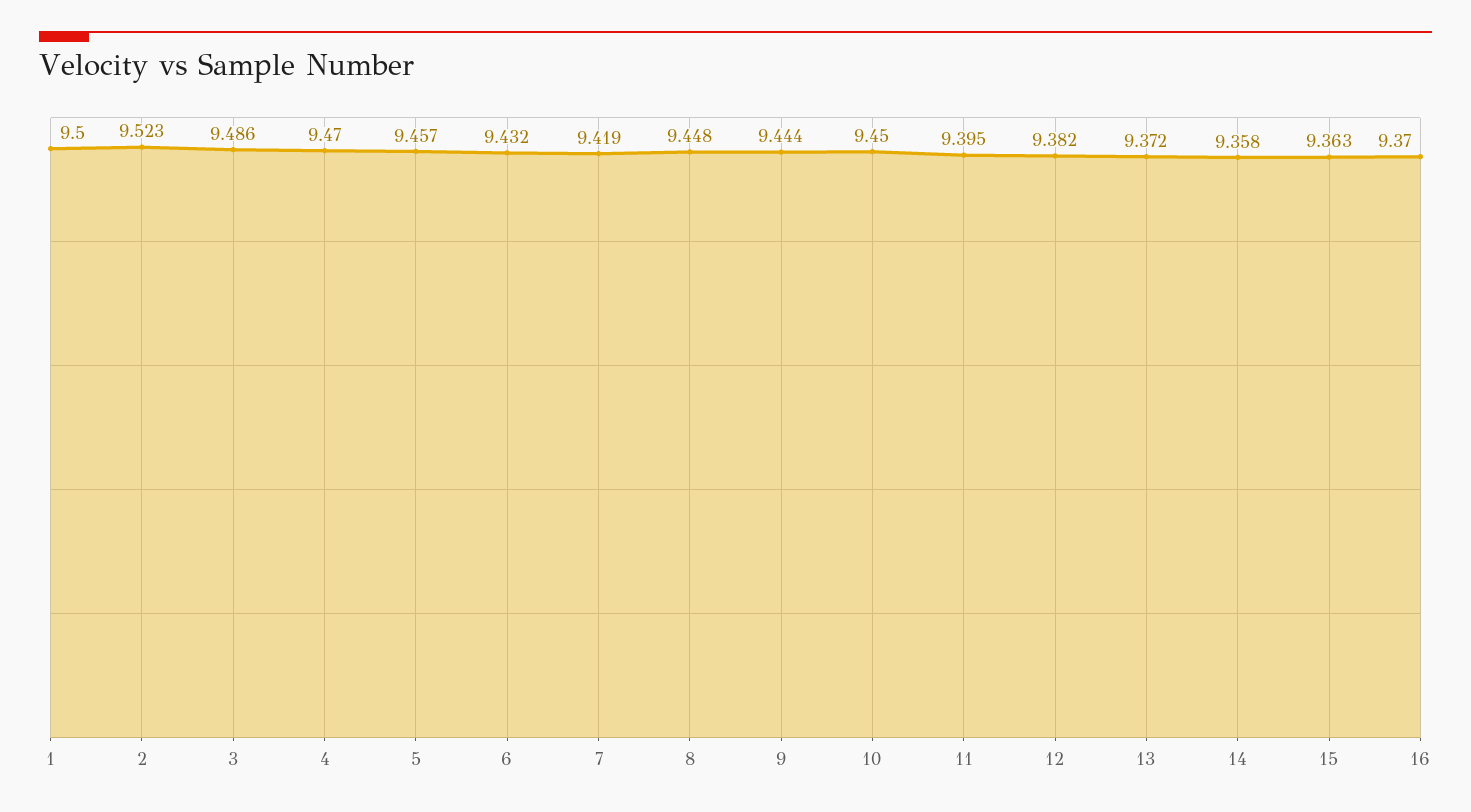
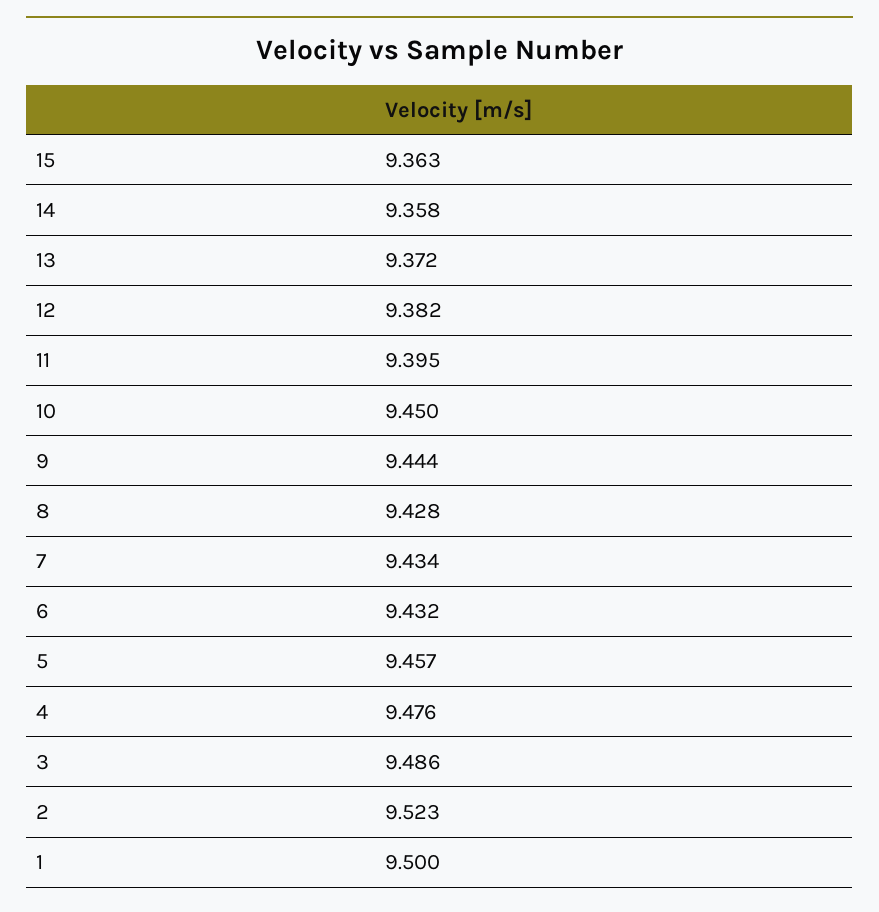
  {
    "1": 9.5,
    "2": 9.523,
    "3": 9.486,
-   "4": 9.47,
+   "4": 9.476,
    "5": 9.457,
    "6": 9.432,
-   "7": 9.419,
+   "7": 9.434,
-   "8": 9.448,
+   "8": 9.428,
    "9": 9.444,
    "10": 9.45,
    "11": 9.395,
    "12": 9.382,
    "13": 9.372,
    "14": 9.358,
-   "15": 9.363,
+   "15": 9.363
-   "16": 9.37
  }

